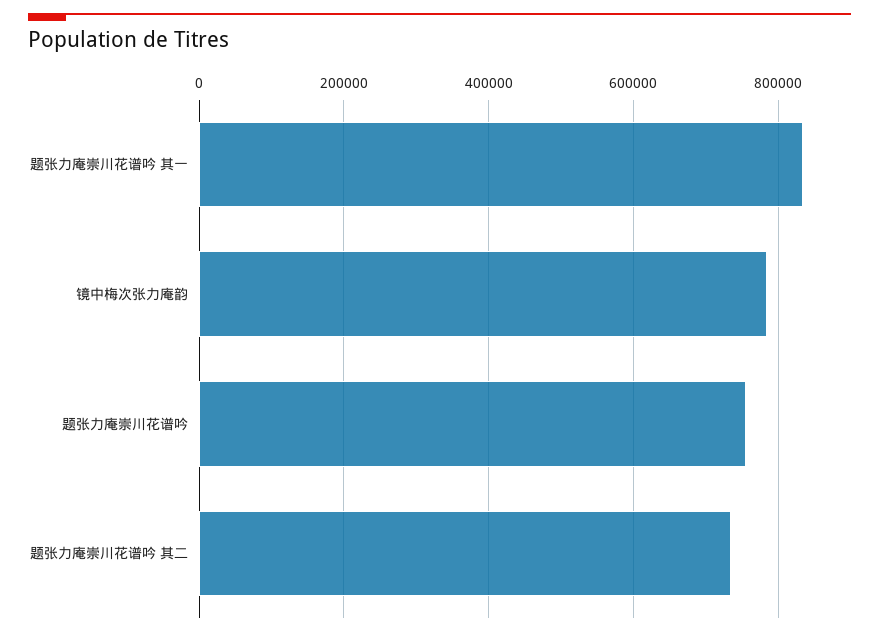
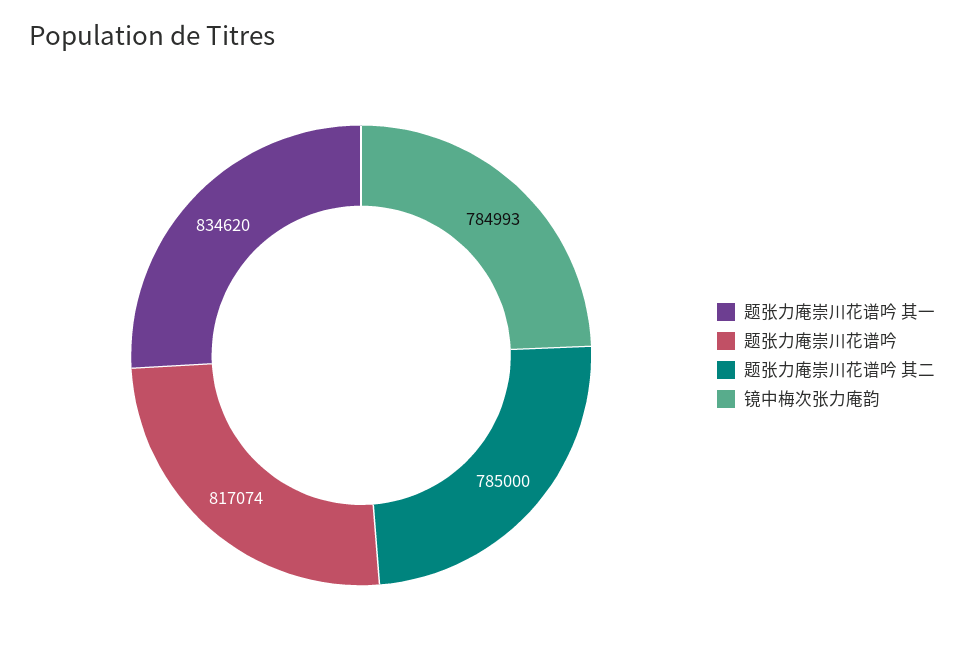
  {
    "题张力庵崇川花谱吟 其一": 834620,
    "镜中梅次张力庵韵": 784993,
-   "题张力庵崇川花谱吟": 760000,
+   "题张力庵崇川花谱吟": 817074,
-   "题张力庵崇川花谱吟 其二": 740000
+   "题张力庵崇川花谱吟 其二": 785000
  }

